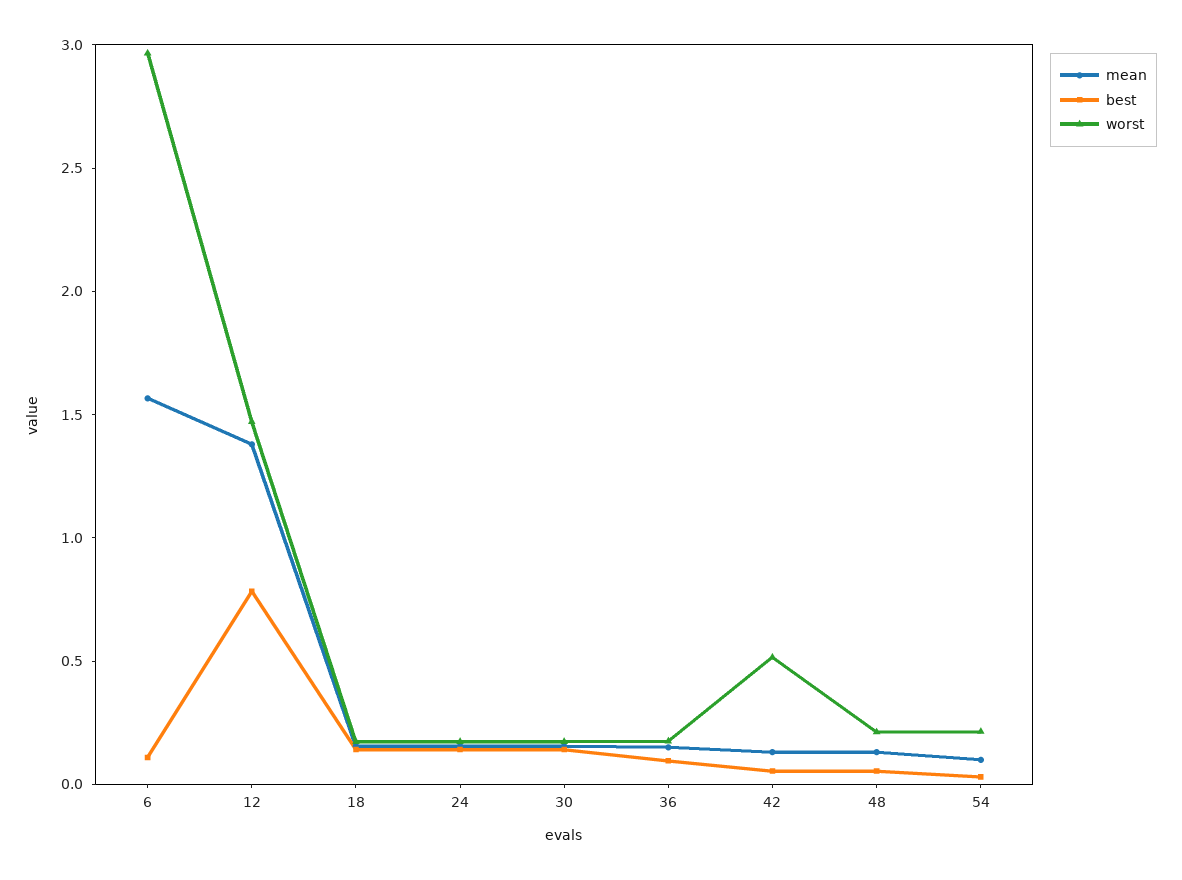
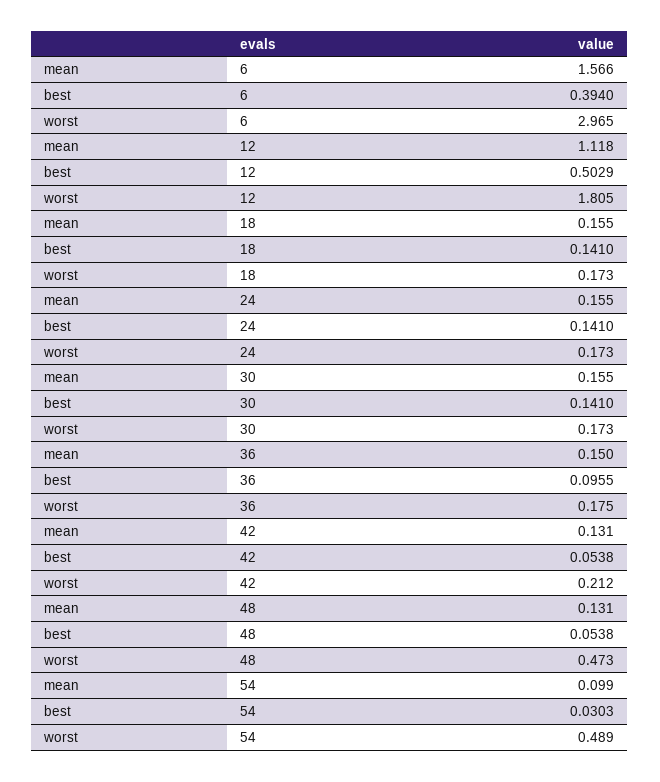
  {
    "mean": {
      "6": 1.566,
-     "12": 1.4,
+     "12": 1.118,
      "18": 0.155,
      "24": 0.155,
      "30": 0.155,
      "36": 0.15,
      "42": 0.131,
      "48": 0.131,
      "54": 0.099
    },
    "best": {
-     "6": 0.1,
+     "6": 0.394,
-     "12": 0.8,
+     "12": 0.5029,
      "18": 0.141,
      "24": 0.141,
      "30": 0.141,
      "36": 0.0955,
      "42": 0.0538,
      "48": 0.0538,
      "54": 0.0303
    },
    "worst": {
      "6": 2.965,
-     "12": 1.5,
+     "12": 1.805,
      "18": 0.173,
      "24": 0.173,
      "30": 0.173,
      "36": 0.175,
-     "42": 0.5,
+     "42": 0.212,
-     "48": 0.2,
+     "48": 0.473,
-     "54": 0.2
+     "54": 0.489
    }
  }

